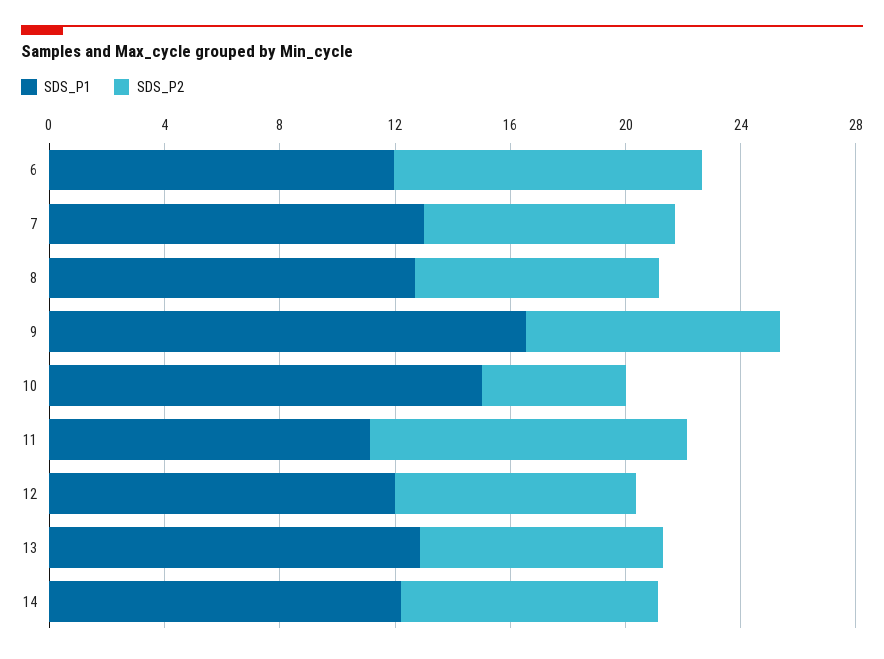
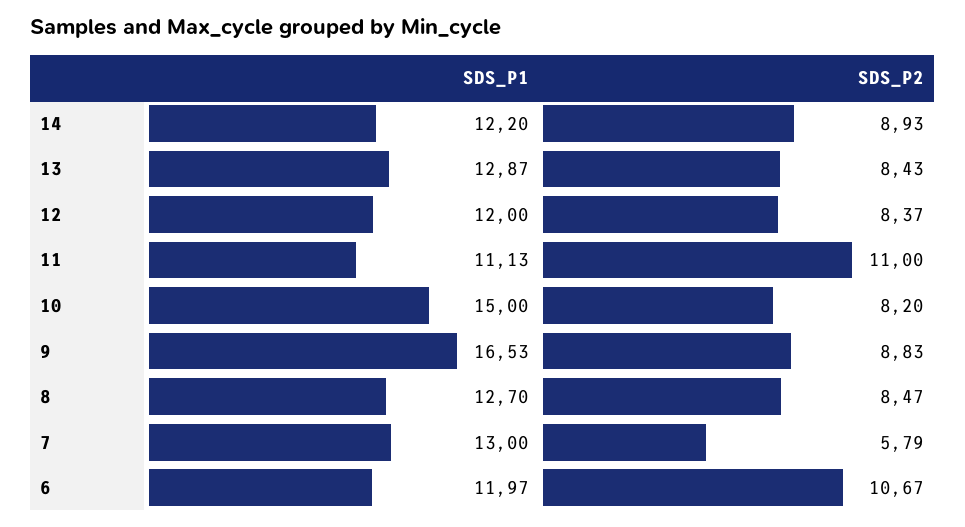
  {
    "SDS_P1": {
      "6": 11.97,
      "7": 13,
      "8": 12.7,
      "9": 16.53,
      "10": 15,
      "11": 11.13,
      "12": 12,
      "13": 12.87,
      "14": 12.2
    },
    "SDS_P2": {
      "6": 10.67,
-     "7": 9,
+     "7": 5.79,
      "8": 8.47,
      "9": 8.83,
-     "10": 5,
+     "10": 8.2,
      "11": 11,
      "12": 8.37,
      "13": 8.43,
      "14": 8.93
    }
  }

